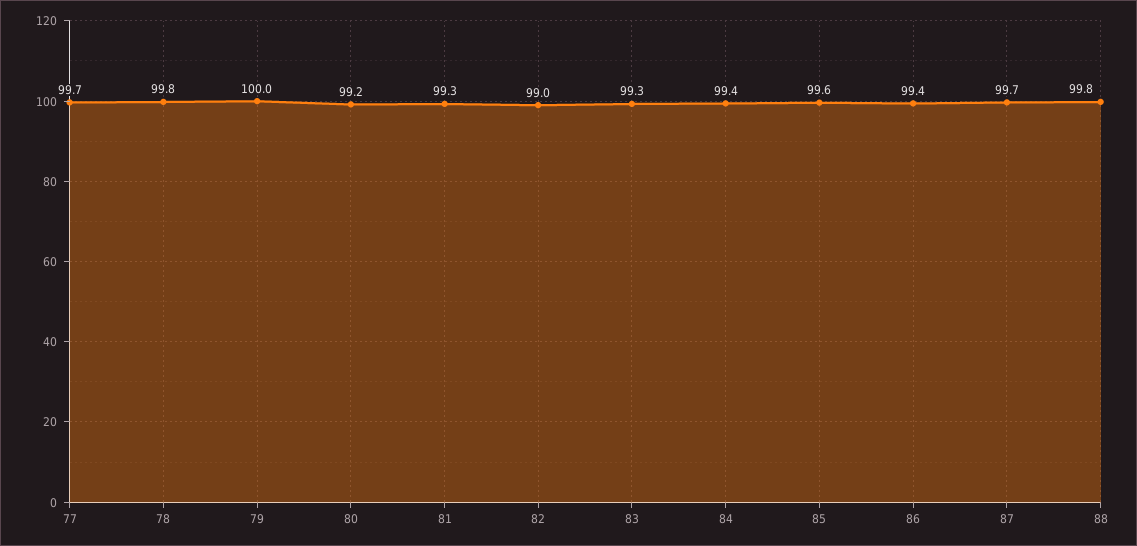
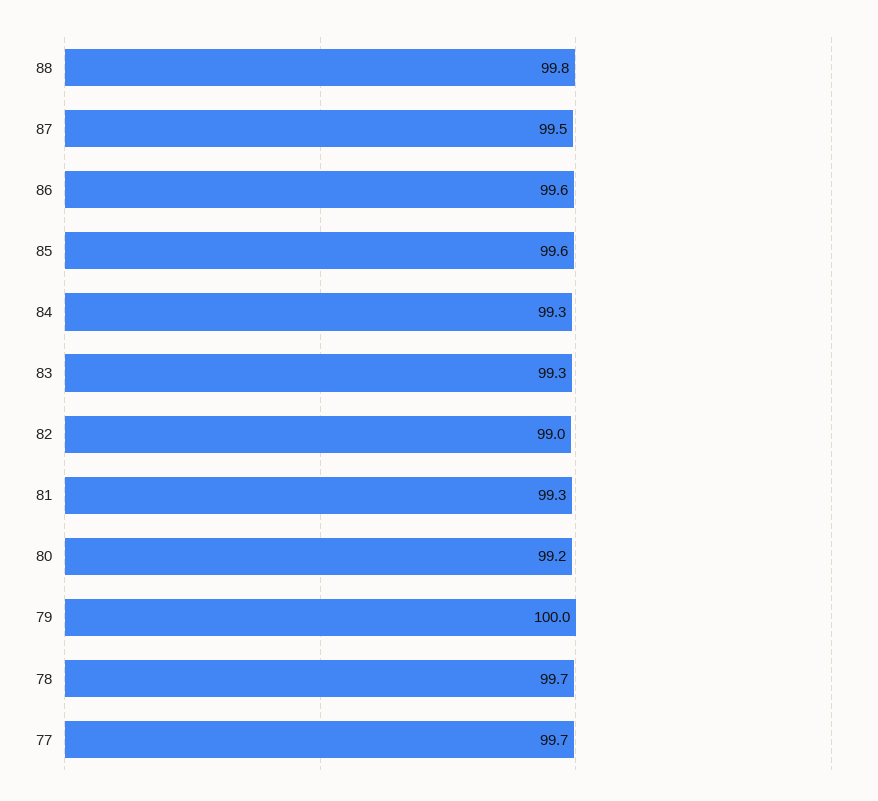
  {
    "77": 99.7,
-   "78": 99.8,
+   "78": 99.7,
    "79": 100,
    "80": 99.2,
    "81": 99.3,
    "82": 99,
    "83": 99.3,
-   "84": 99.4,
+   "84": 99.3,
    "85": 99.6,
-   "86": 99.4,
+   "86": 99.6,
-   "87": 99.7,
+   "87": 99.5,
    "88": 99.8
  }

